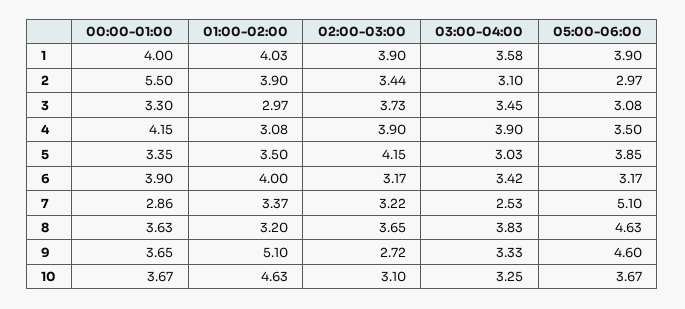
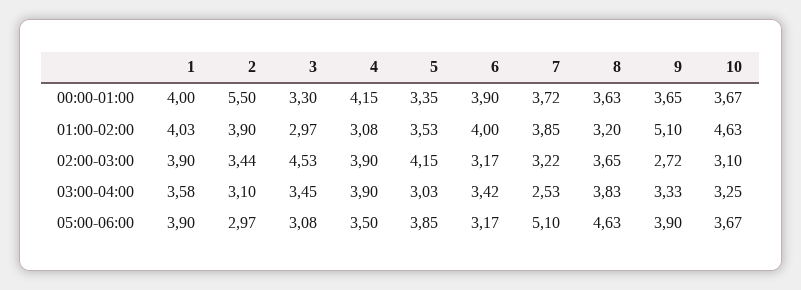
  {
    "00:00-01:00": {
      "1": 4,
      "2": 5.5,
      "3": 3.3,
      "4": 4.15,
      "5": 3.35,
      "6": 3.9,
-     "7": 2.86,
+     "7": 3.72,
      "8": 3.63,
      "9": 3.65,
      "10": 3.67
    },
    "01:00-02:00": {
      "1": 4.03,
      "2": 3.9,
      "3": 2.97,
      "4": 3.08,
-     "5": 3.5,
+     "5": 3.53,
      "6": 4,
-     "7": 3.37,
+     "7": 3.85,
      "8": 3.2,
      "9": 5.1,
      "10": 4.63
    },
    "02:00-03:00": {
      "1": 3.9,
      "2": 3.44,
-     "3": 3.73,
+     "3": 4.53,
      "4": 3.9,
      "5": 4.15,
      "6": 3.17,
      "7": 3.22,
      "8": 3.65,
      "9": 2.72,
      "10": 3.1
    },
    "03:00-04:00": {
      "1": 3.58,
      "2": 3.1,
      "3": 3.45,
      "4": 3.9,
      "5": 3.03,
      "6": 3.42,
      "7": 2.53,
      "8": 3.83,
      "9": 3.33,
      "10": 3.25
    },
    "05:00-06:00": {
      "1": 3.9,
      "2": 2.97,
      "3": 3.08,
      "4": 3.5,
      "5": 3.85,
      "6": 3.17,
      "7": 5.1,
      "8": 4.63,
-     "9": 4.6,
+     "9": 3.9,
      "10": 3.67
    }
  }

